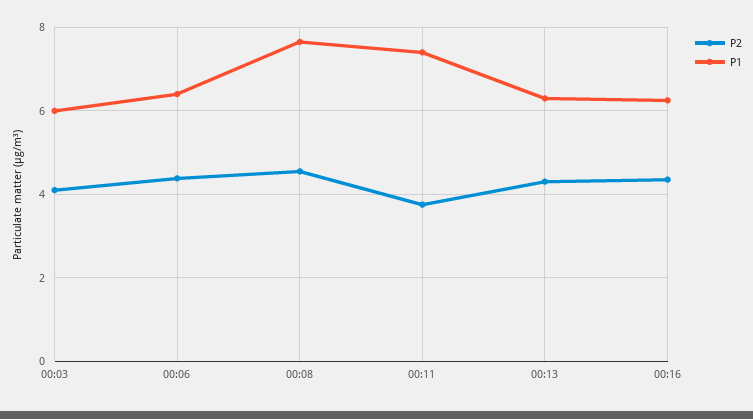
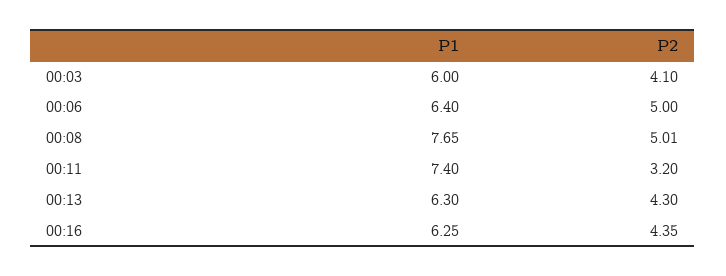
  {
    "P2": {
      "00:03": 4.1,
-     "00:06": 4.4,
+     "00:06": 5,
-     "00:08": 4.6,
+     "00:08": 5.01,
-     "00:11": 3.8,
+     "00:11": 3.2,
      "00:13": 4.3,
      "00:16": 4.35
    },
    "P1": {
      "00:03": 6,
      "00:06": 6.4,
      "00:08": 7.65,
      "00:11": 7.4,
      "00:13": 6.3,
      "00:16": 6.25
    }
  }

